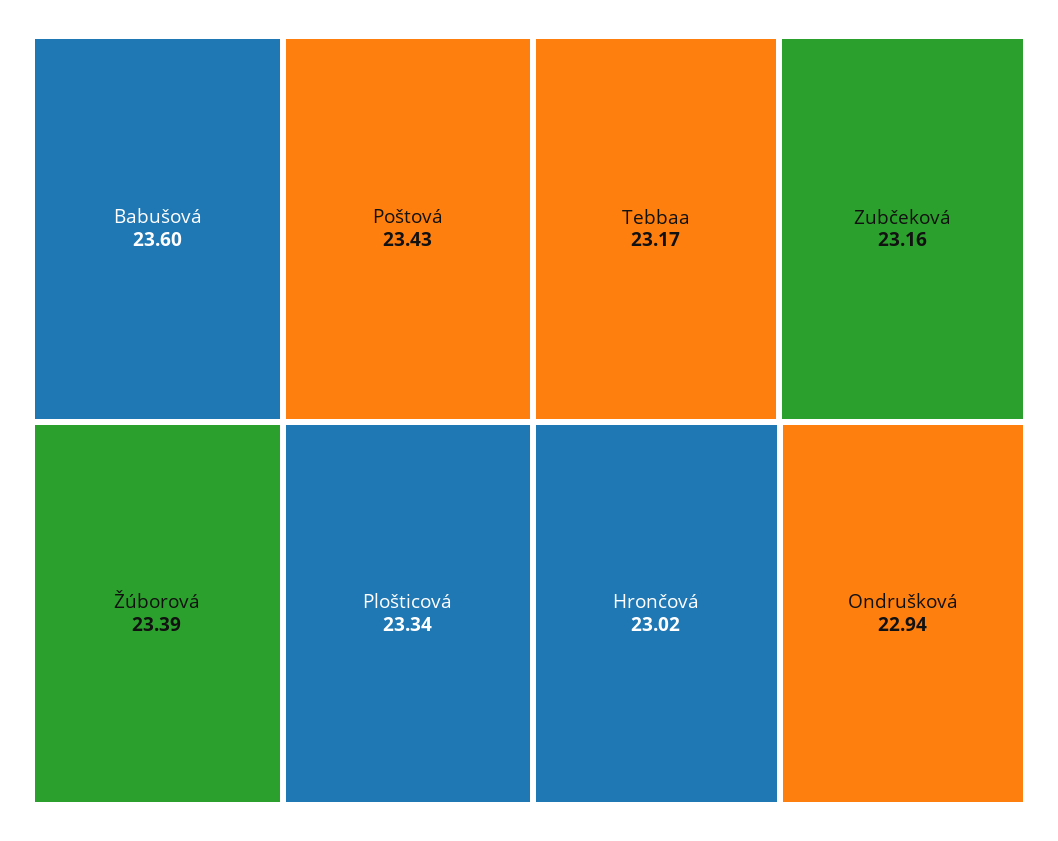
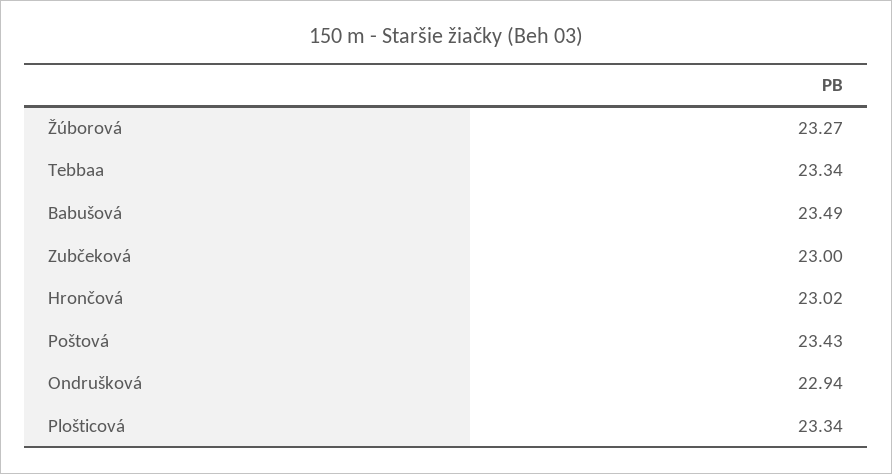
  {
-   "Babušová": 23.6,
+   "Babušová": 23.49,
    "Poštová": 23.43,
-   "Žúborová": 23.39,
+   "Žúborová": 23.27,
    "Plošticová": 23.34,
-   "Tebbaa": 23.17,
+   "Tebbaa": 23.34,
-   "Zubčeková": 23.16,
+   "Zubčeková": 23,
    "Hrončová": 23.02,
    "Ondrušková": 22.94
  }

